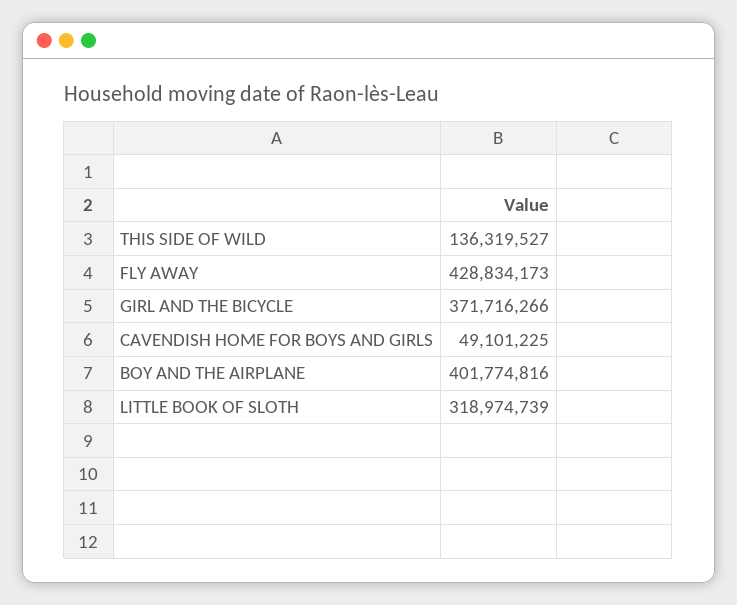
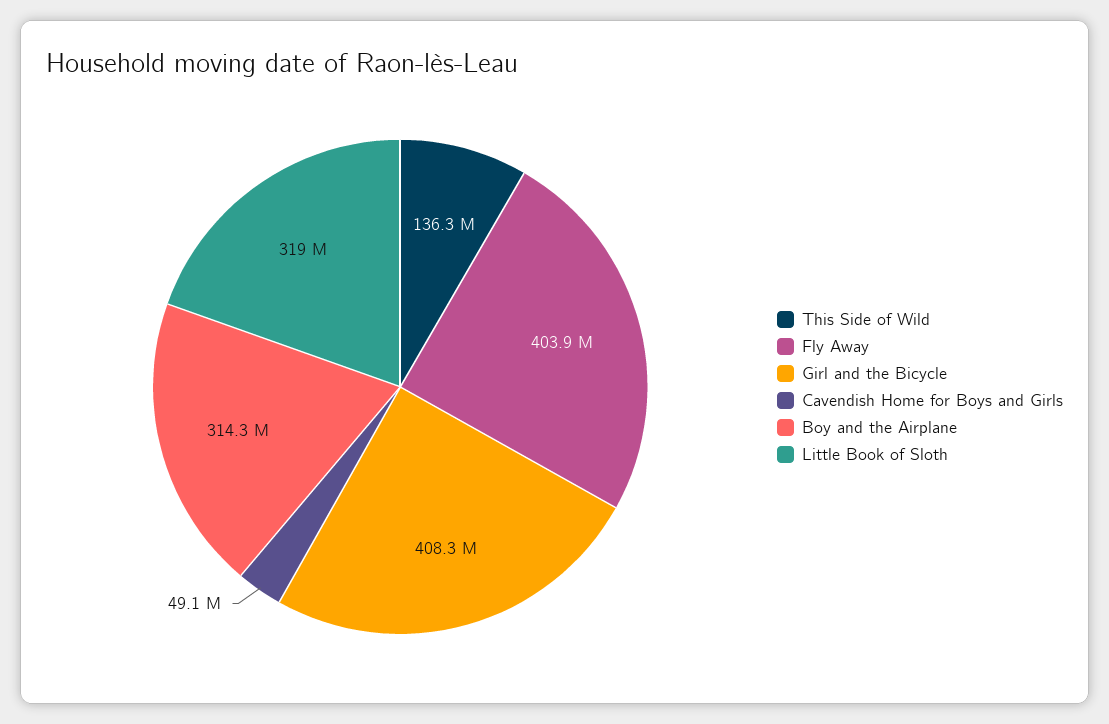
  {
    "THIS SIDE OF WILD": 136319527,
-   "FLY AWAY": 428834173,
+   "FLY AWAY": 403900000,
-   "GIRL AND THE BICYCLE": 371716266,
+   "GIRL AND THE BICYCLE": 408300000,
    "CAVENDISH HOME FOR BOYS AND GIRLS": 49101225,
-   "BOY AND THE AIRPLANE": 401774816,
+   "BOY AND THE AIRPLANE": 314300000,
    "LITTLE BOOK OF SLOTH": 318974739
  }

